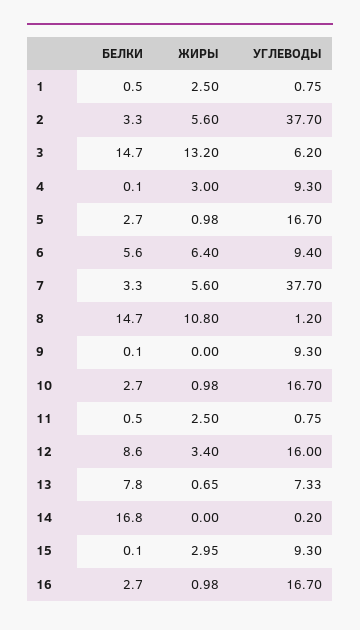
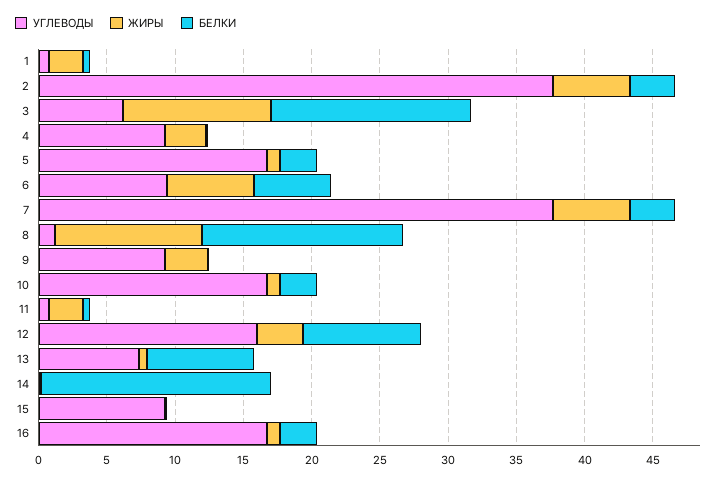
  {
    "БЕЛКИ": {
      "1": 0.5,
      "2": 3.3,
      "3": 14.7,
      "4": 0.1,
      "5": 2.7,
      "6": 5.6,
      "7": 3.3,
      "8": 14.7,
      "9": 0.1,
      "10": 2.7,
      "11": 0.5,
      "12": 8.6,
      "13": 7.8,
      "14": 16.8,
      "15": 0.1,
      "16": 2.7
    },
    "ЖИРЫ": {
      "1": 2.5,
      "2": 5.6,
-     "3": 13.2,
+     "3": 11,
      "4": 3,
      "5": 0.98,
      "6": 6.4,
      "7": 5.6,
      "8": 10.8,
-     "9": 0,
+     "9": 3,
      "10": 0.98,
      "11": 2.5,
      "12": 3.4,
      "13": 0.65,
      "14": 0,
-     "15": 2.95,
+     "15": 0,
      "16": 0.98
    },
    "УГЛЕВОДЫ": {
      "1": 0.75,
      "2": 37.7,
      "3": 6.2,
      "4": 9.3,
      "5": 16.7,
      "6": 9.4,
      "7": 37.7,
      "8": 1.2,
      "9": 9.3,
      "10": 16.7,
      "11": 0.75,
      "12": 16,
      "13": 7.33,
      "14": 0.2,
      "15": 9.3,
      "16": 16.7
    }
  }

